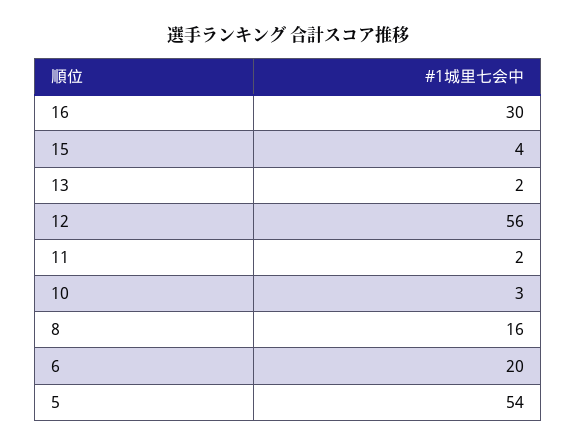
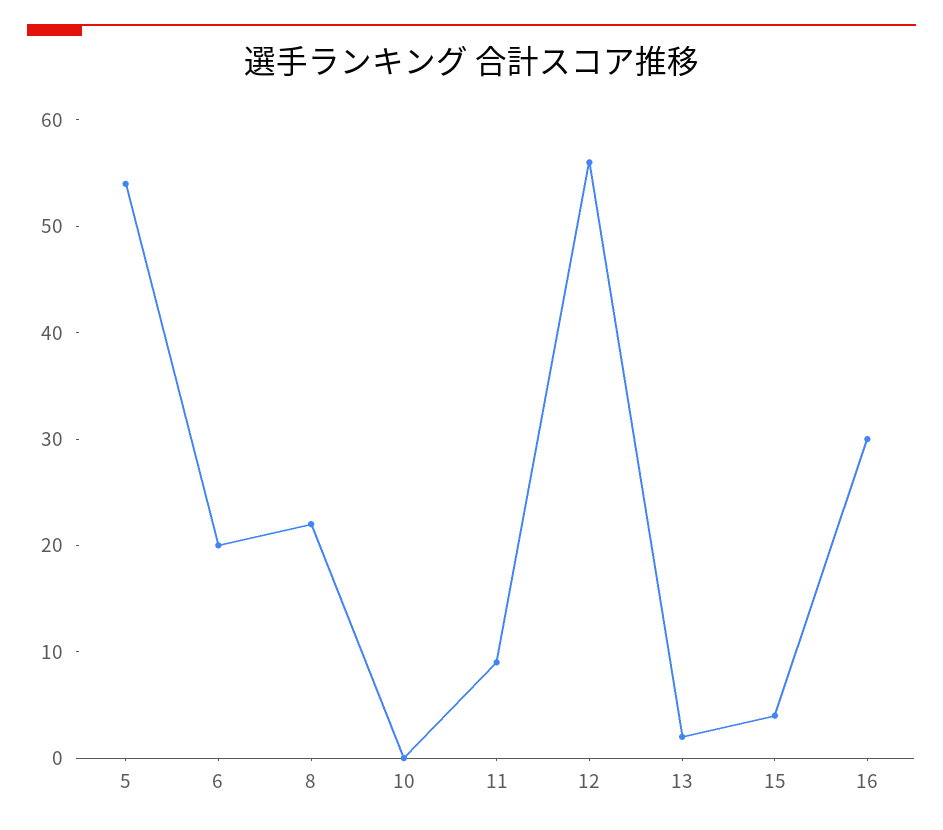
  {
    "16": 30,
    "15": 4,
    "13": 2,
    "12": 56,
-   "11": 2,
+   "11": 9,
-   "10": 3,
+   "10": 0,
-   "8": 16,
+   "8": 22,
    "6": 20,
    "5": 54
  }

